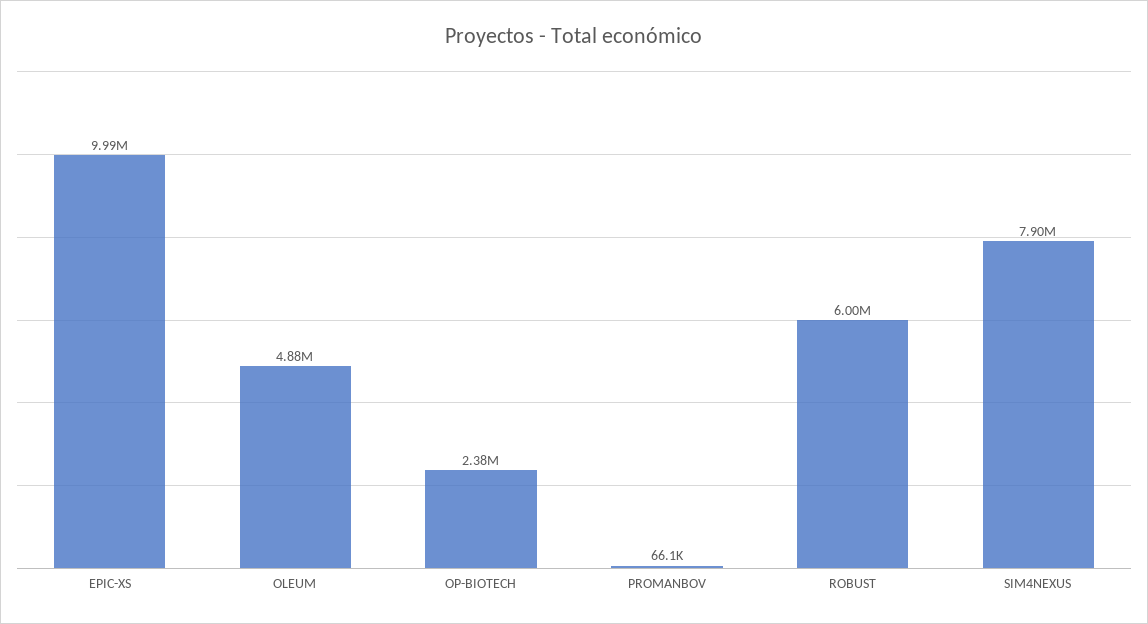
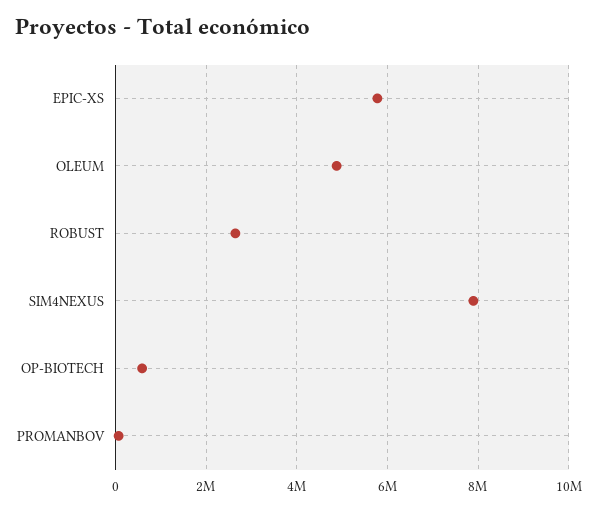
  {
-   "EPIC-XS": 9990000,
+   "EPIC-XS": 5800000,
    "OLEUM": 4880000,
-   "OP-BIOTECH": 2380000,
+   "OP-BIOTECH": 600000,
    "PROMANBOV": 66100,
-   "ROBUST": 6000000,
+   "ROBUST": 2600000,
    "SIM4NEXUS": 7900000
  }

